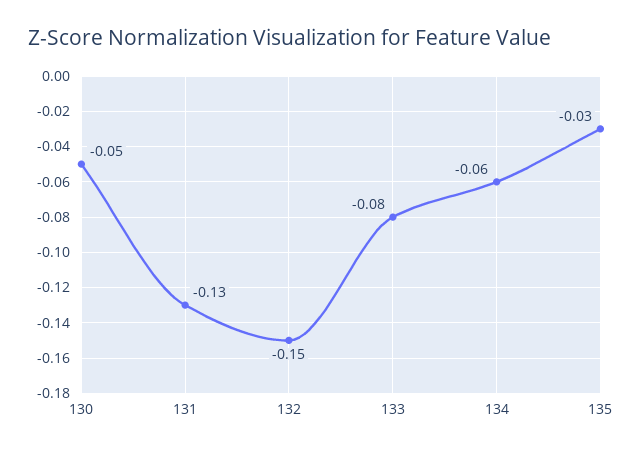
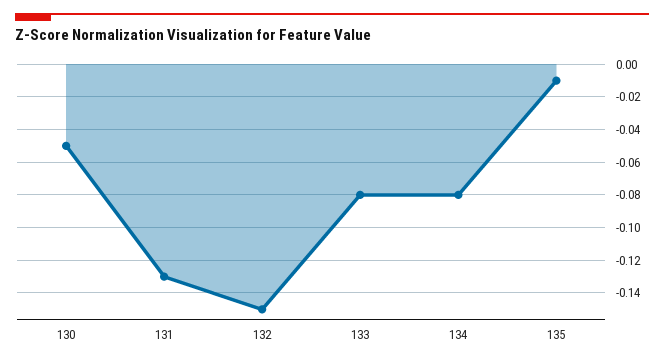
  {
    "130": -0.05,
    "131": -0.13,
    "132": -0.15,
    "133": -0.08,
-   "134": -0.06,
+   "134": -0.08,
-   "135": -0.03
+   "135": -0.01
  }

